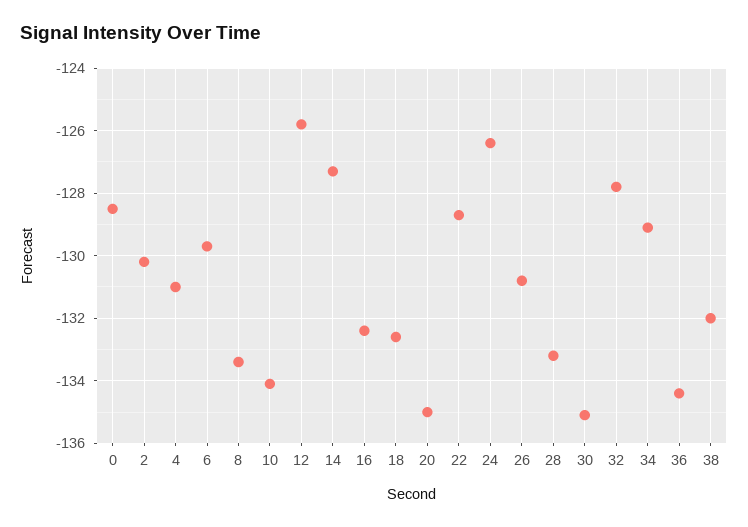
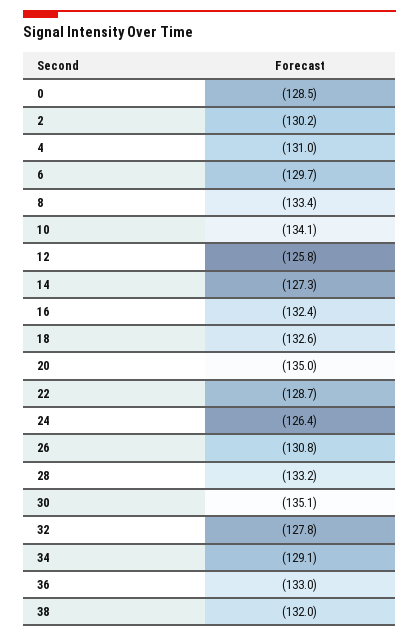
  {
    "0": -128.5,
    "2": -130.2,
    "4": -131,
    "6": -129.7,
    "8": -133.4,
    "10": -134.1,
    "12": -125.8,
    "14": -127.3,
    "16": -132.4,
    "18": -132.6,
    "20": -135,
    "22": -128.7,
    "24": -126.4,
    "26": -130.8,
    "28": -133.2,
    "30": -135.1,
    "32": -127.8,
    "34": -129.1,
-   "36": -134.5,
+   "36": -133,
    "38": -132
  }

